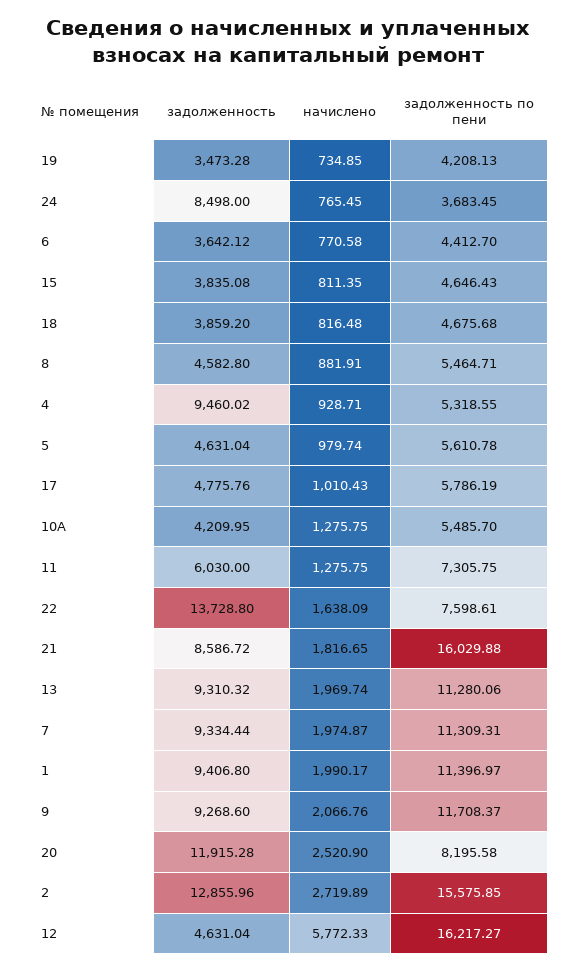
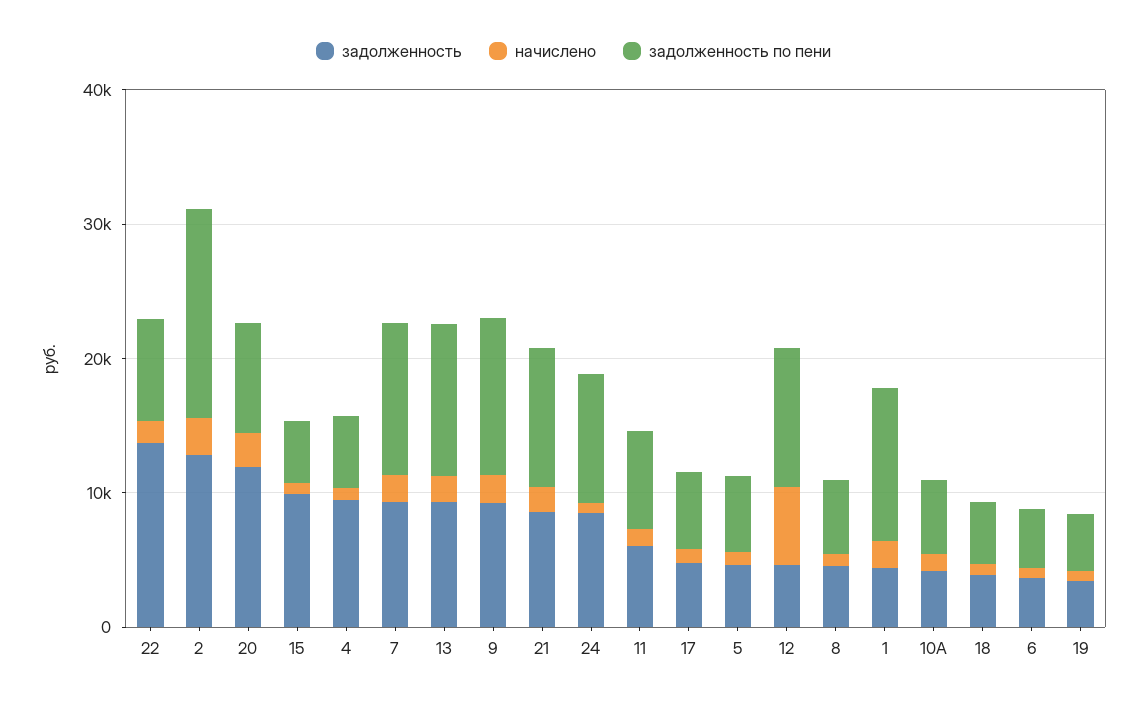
  {
    "задолженность": {
      "19": 3473.28,
      "24": 8498,
      "6": 3642.12,
-     "15": 3835.08,
+     "15": 10000,
      "18": 3859.2,
      "8": 4582.8,
      "4": 9460.02,
      "5": 4631.04,
      "17": 4775.76,
      "10А": 4209.95,
      "11": 6030,
      "22": 13728.8,
      "21": 8586.72,
      "13": 9310.32,
      "7": 9334.44,
-     "1": 9406.8,
+     "1": 4000,
      "9": 9268.6,
      "20": 11915.28,
      "2": 12855.96,
      "12": 4631.04
    },
    "начислено": {
      "19": 734.85,
      "24": 765.45,
      "6": 770.58,
      "15": 811.35,
      "18": 816.48,
      "8": 881.91,
      "4": 928.71,
      "5": 979.74,
      "17": 1010.43,
      "10А": 1275.75,
      "11": 1275.75,
      "22": 1638.09,
      "21": 1816.65,
      "13": 1969.74,
      "7": 1974.87,
      "1": 1990.17,
      "9": 2066.76,
      "20": 2520.9,
      "2": 2719.89,
      "12": 5772.33
    },
    "задолженность по пени": {
      "19": 4208.13,
-     "24": 3683.45,
+     "24": 10000,
      "6": 4412.7,
      "15": 4646.43,
      "18": 4675.68,
      "8": 5464.71,
      "4": 5318.55,
      "5": 5610.78,
      "17": 5786.19,
      "10А": 5485.7,
      "11": 7305.75,
      "22": 7598.61,
-     "21": 16029.88,
+     "21": 10000,
      "13": 11280.06,
      "7": 11309.31,
      "1": 11396.97,
      "9": 11708.37,
      "20": 8195.58,
      "2": 15575.85,
-     "12": 16217.27
+     "12": 10000
    }
  }

